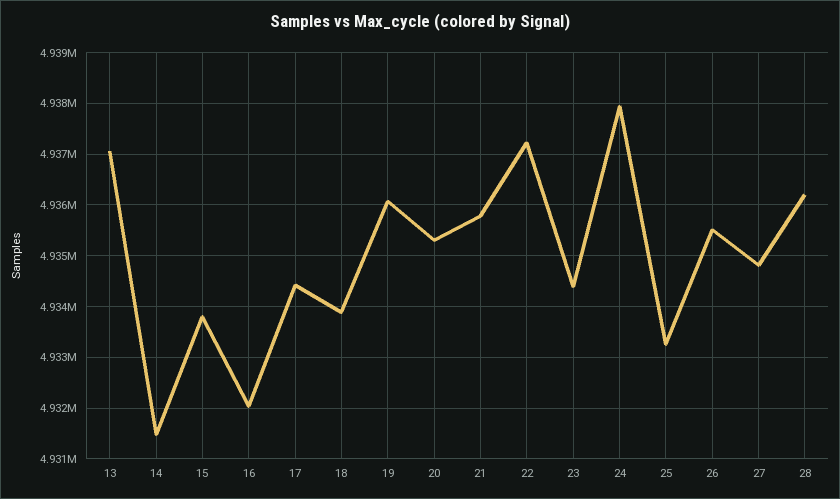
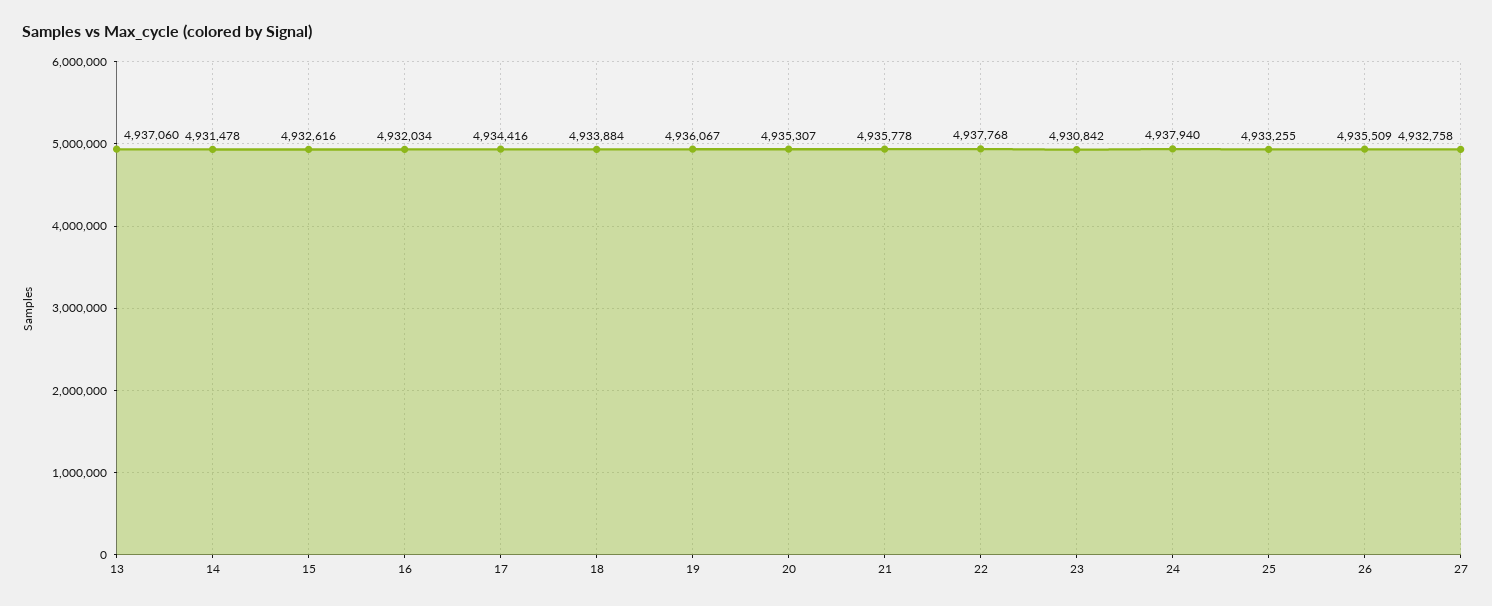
  {
    "13": 4937060,
    "14": 4931478,
-   "15": 4933800,
+   "15": 4932616,
    "16": 4932034,
    "17": 4934416,
    "18": 4933884,
    "19": 4936067,
    "20": 4935307,
    "21": 4935778,
-   "22": 4937200,
+   "22": 4937768,
-   "23": 4934400,
+   "23": 4930842,
    "24": 4937940,
    "25": 4933255,
    "26": 4935509,
-   "27": 4934800,
+   "27": 4932758
-   "28": 4936200
  }

